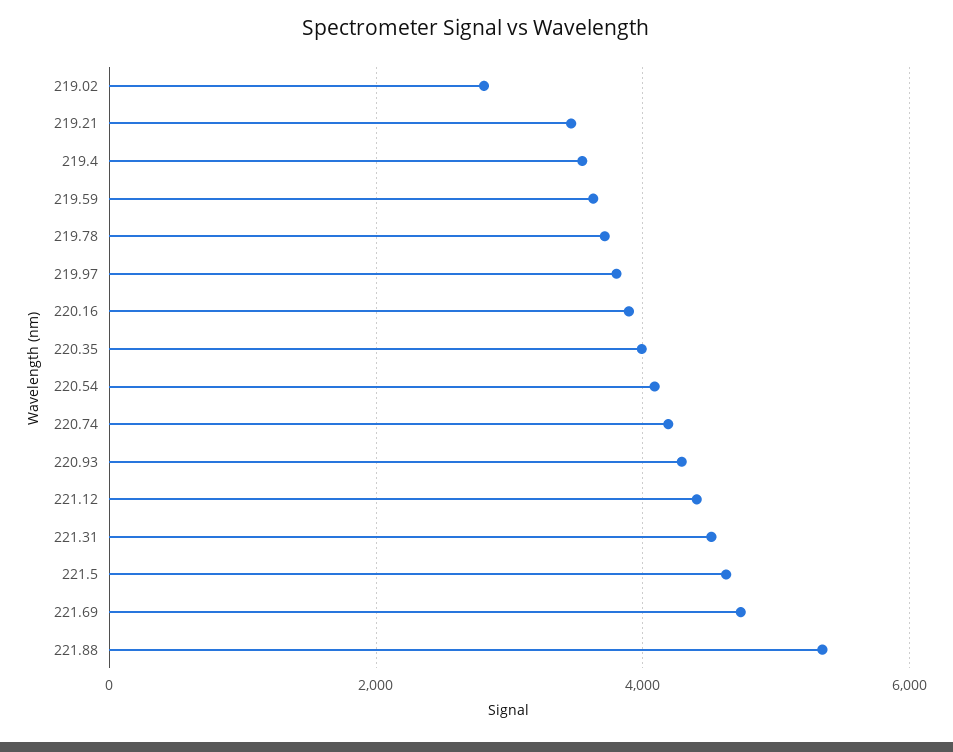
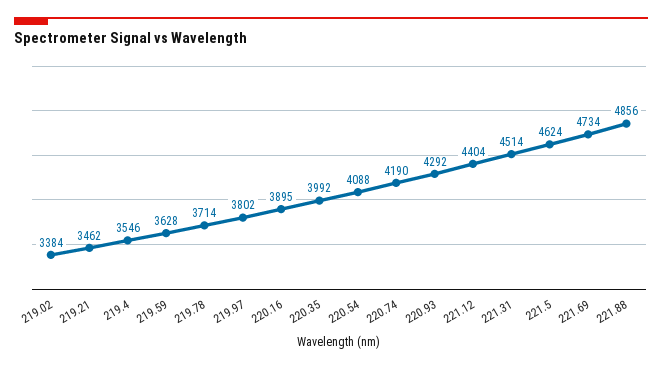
  {
-   "219.02": 2800,
+   "219.02": 3384,
    "219.21": 3462,
    "219.4": 3546,
    "219.59": 3628,
    "219.78": 3714,
    "219.97": 3802,
    "220.16": 3895,
    "220.35": 3992,
    "220.54": 4088,
    "220.74": 4190,
    "220.93": 4292,
    "221.12": 4404,
    "221.31": 4514,
    "221.5": 4624,
    "221.69": 4734,
-   "221.88": 5400
+   "221.88": 4856
  }

